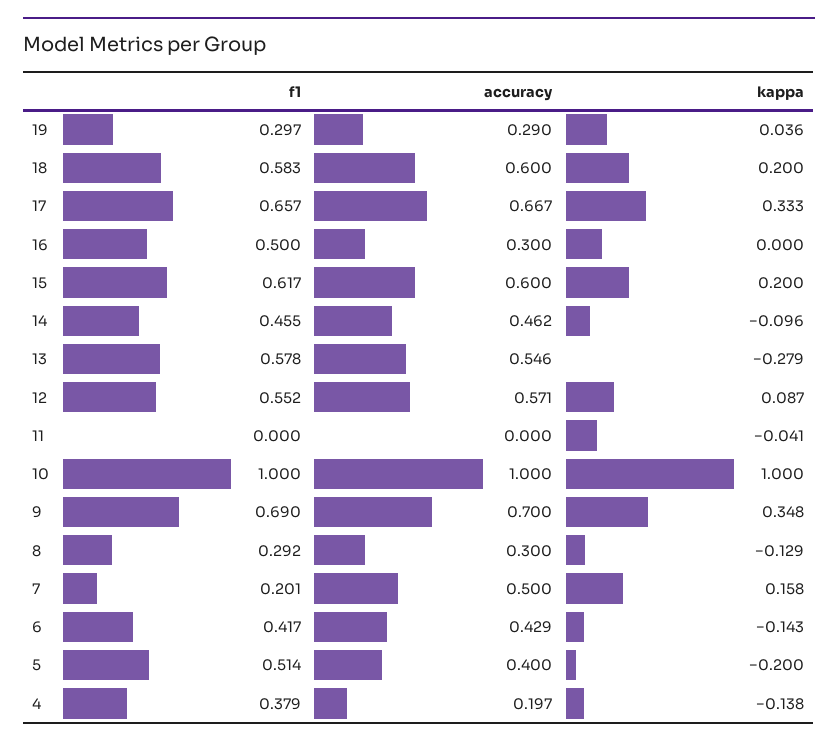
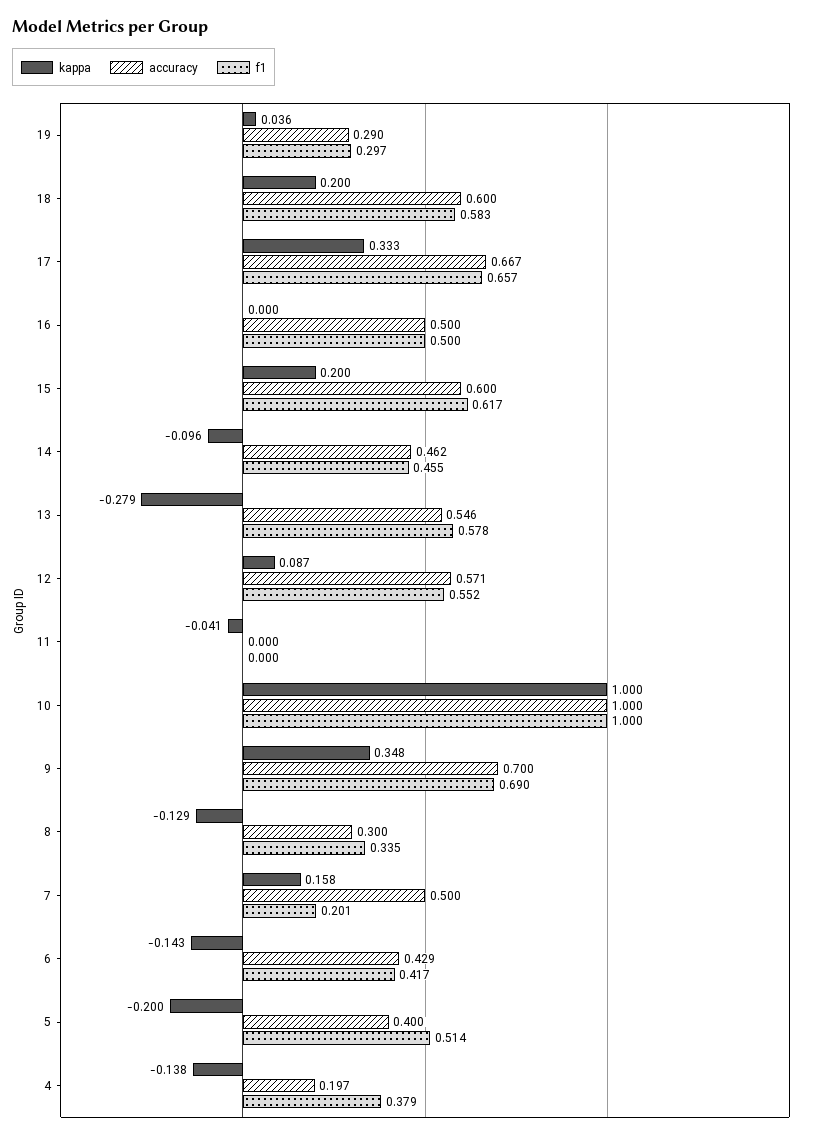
  {
    "f1": {
      "19": 0.297,
      "18": 0.583,
      "17": 0.657,
      "16": 0.5,
      "15": 0.617,
      "14": 0.455,
      "13": 0.578,
      "12": 0.552,
      "11": 0,
      "10": 1,
      "9": 0.69,
-     "8": 0.292,
+     "8": 0.335,
      "7": 0.201,
      "6": 0.417,
      "5": 0.514,
      "4": 0.379
    },
    "accuracy": {
      "19": 0.29,
      "18": 0.6,
      "17": 0.667,
-     "16": 0.3,
+     "16": 0.5,
      "15": 0.6,
      "14": 0.462,
      "13": 0.546,
      "12": 0.571,
      "11": 0,
      "10": 1,
      "9": 0.7,
      "8": 0.3,
      "7": 0.5,
      "6": 0.429,
      "5": 0.4,
      "4": 0.197
    },
    "kappa": {
      "19": 0.036,
      "18": 0.2,
      "17": 0.333,
      "16": 0,
      "15": 0.2,
      "14": -0.096,
      "13": -0.279,
      "12": 0.087,
      "11": -0.041,
      "10": 1,
      "9": 0.348,
      "8": -0.129,
      "7": 0.158,
      "6": -0.143,
      "5": -0.2,
      "4": -0.138
    }
  }

